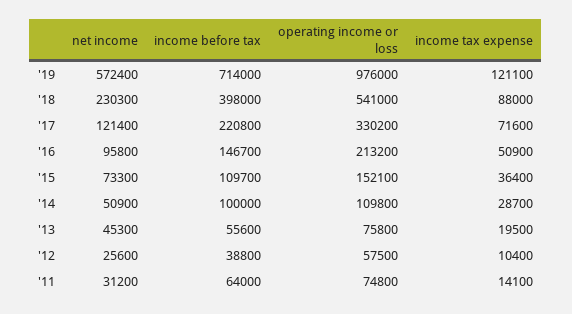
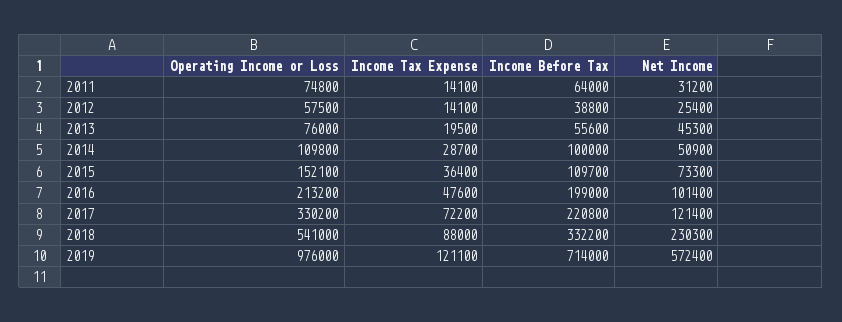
  {
    "net income": {
      "'19": 572400,
      "'18": 230300,
      "'17": 121400,
-     "'16": 95800,
+     "'16": 101400,
      "'15": 73300,
      "'14": 50900,
      "'13": 45300,
-     "'12": 25600,
+     "'12": 25400,
      "'11": 31200
    },
    "income before tax": {
      "'19": 714000,
-     "'18": 398000,
+     "'18": 332200,
      "'17": 220800,
-     "'16": 146700,
+     "'16": 199000,
      "'15": 109700,
      "'14": 100000,
      "'13": 55600,
      "'12": 38800,
      "'11": 64000
    },
    "operating income or loss": {
      "'19": 976000,
      "'18": 541000,
      "'17": 330200,
      "'16": 213200,
      "'15": 152100,
      "'14": 109800,
-     "'13": 75800,
+     "'13": 76000,
      "'12": 57500,
      "'11": 74800
    },
    "income tax expense": {
      "'19": 121100,
      "'18": 88000,
-     "'17": 71600,
+     "'17": 72200,
-     "'16": 50900,
+     "'16": 47600,
      "'15": 36400,
      "'14": 28700,
      "'13": 19500,
-     "'12": 10400,
+     "'12": 14100,
      "'11": 14100
    }
  }

